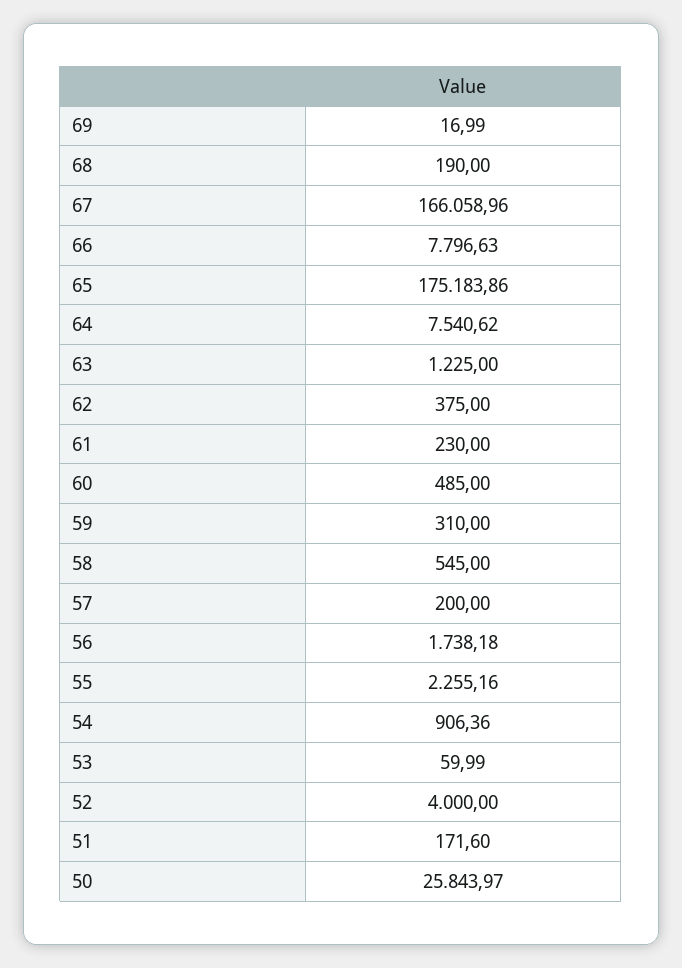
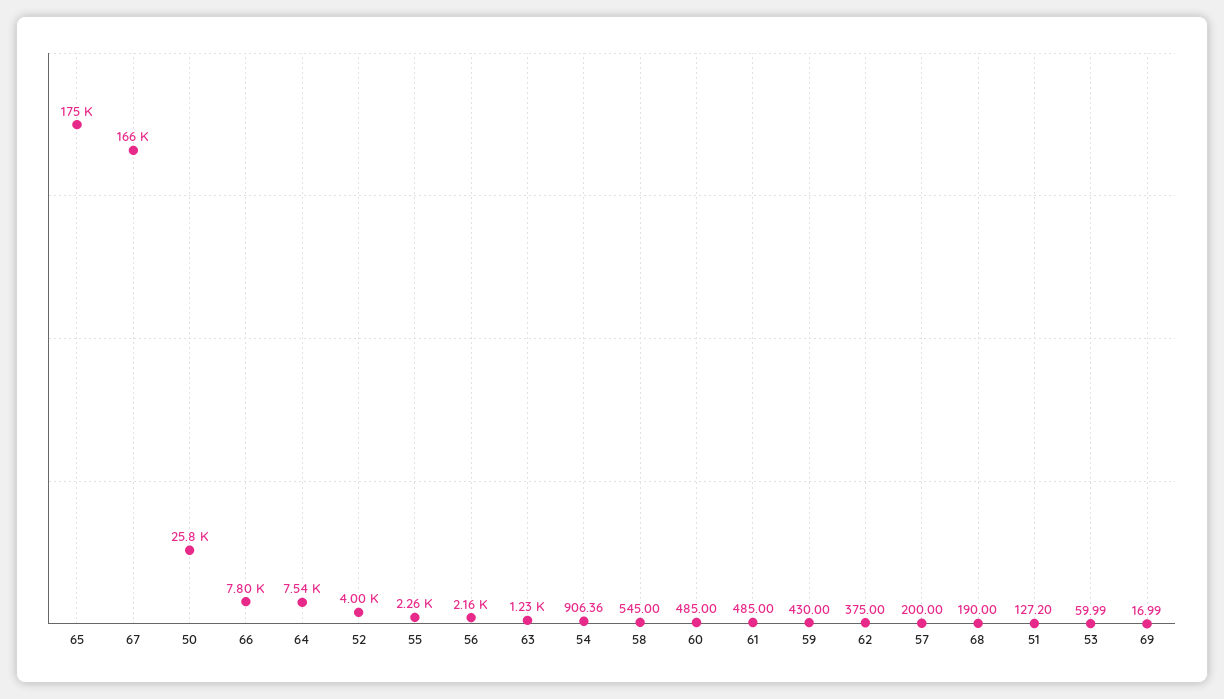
  {
    "69": 16.99,
    "68": 190,
    "67": 166058.96,
    "66": 7796.63,
    "65": 175183.86,
    "64": 7540.62,
    "63": 1225,
    "62": 375,
-   "61": 230,
+   "61": 485,
    "60": 485,
-   "59": 310,
+   "59": 430,
    "58": 545,
    "57": 200,
-   "56": 1738.18,
+   "56": 2160,
    "55": 2255.16,
    "54": 906.36,
    "53": 59.99,
    "52": 4000,
-   "51": 171.6,
+   "51": 127.2,
    "50": 25843.97
  }

